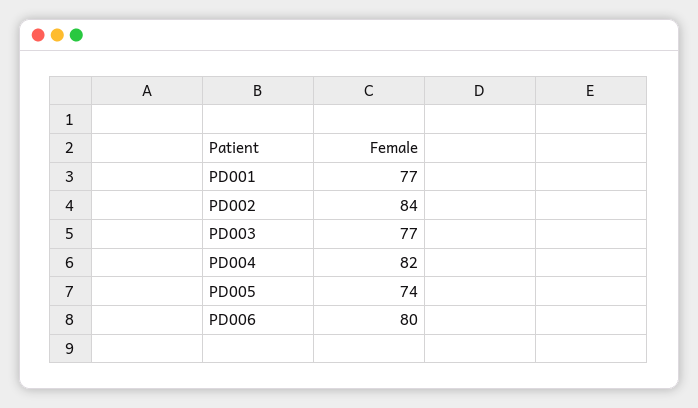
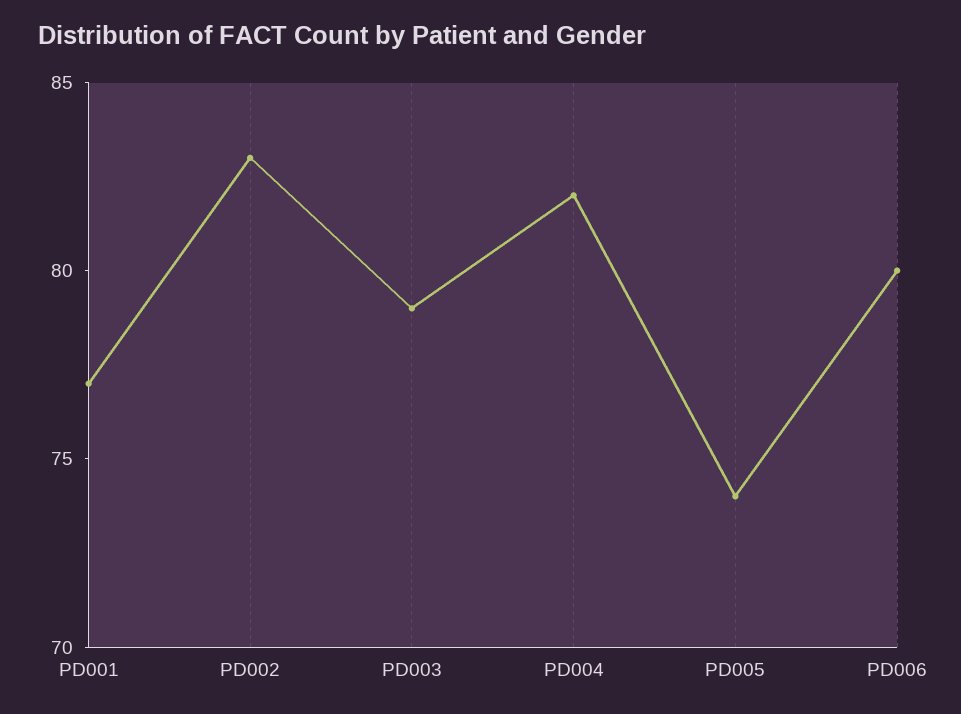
  {
    "PD001": 77,
-   "PD002": 84,
+   "PD002": 83,
-   "PD003": 77,
+   "PD003": 79,
    "PD004": 82,
    "PD005": 74,
    "PD006": 80
  }

